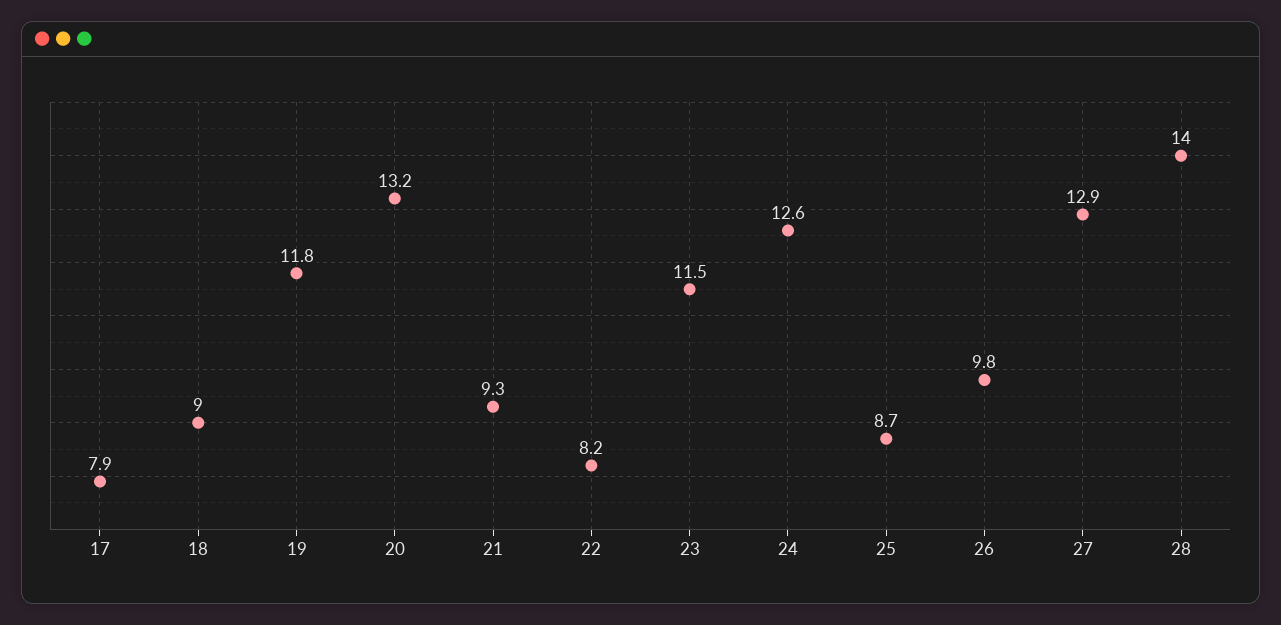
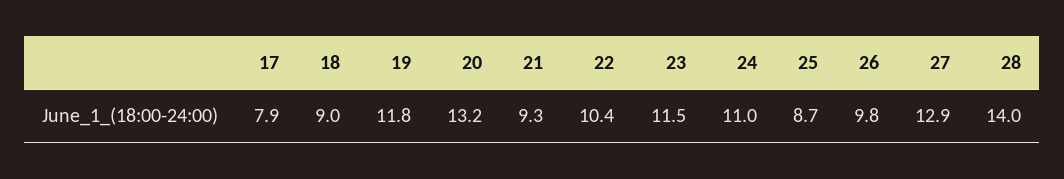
  {
    "17": 7.9,
    "18": 9,
    "19": 11.8,
    "20": 13.2,
    "21": 9.3,
-   "22": 8.2,
+   "22": 10.4,
    "23": 11.5,
-   "24": 12.6,
+   "24": 11,
    "25": 8.7,
    "26": 9.8,
    "27": 12.9,
    "28": 14
  }

